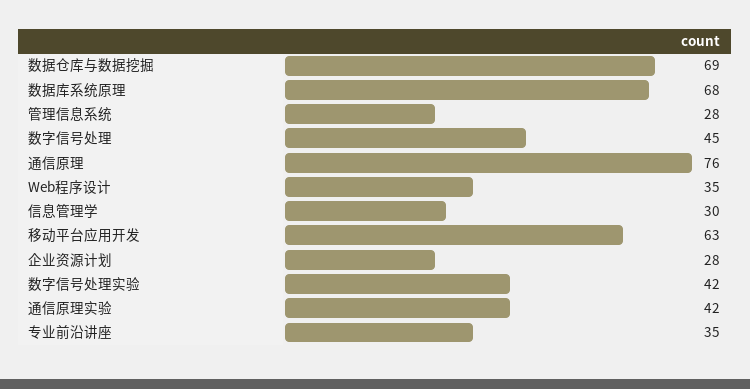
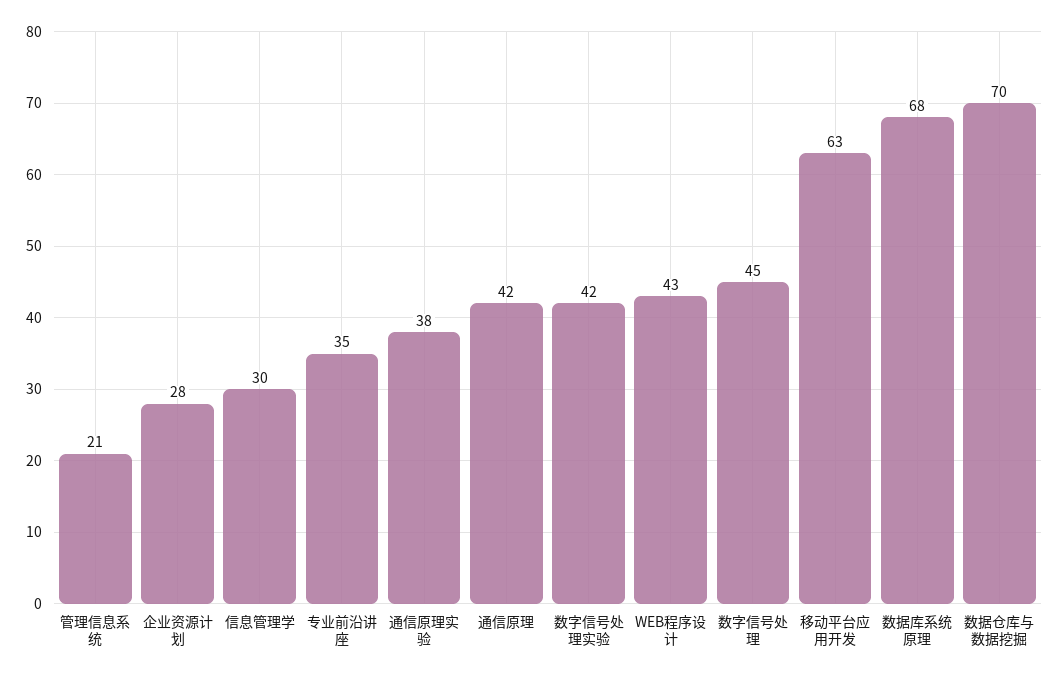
  {
-   "数据仓库与数据挖掘": 69,
+   "数据仓库与数据挖掘": 70,
    "数据库系统原理": 68,
-   "管理信息系统": 28,
+   "管理信息系统": 21,
    "数字信号处理": 45,
-   "通信原理": 76,
+   "通信原理": 42,
-   "Web程序设计": 35,
+   "Web程序设计": 43,
    "信息管理学": 30,
    "移动平台应用开发": 63,
    "企业资源计划": 28,
    "数字信号处理实验": 42,
-   "通信原理实验": 42,
+   "通信原理实验": 38,
    "专业前沿讲座": 35
  }

